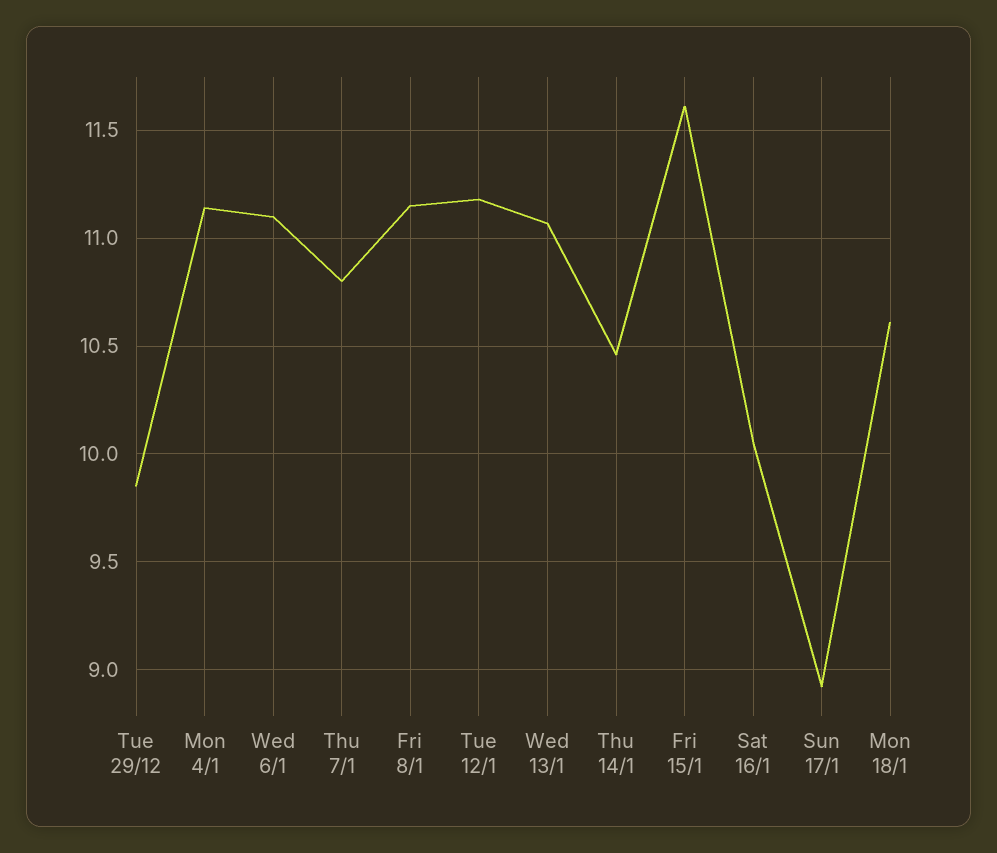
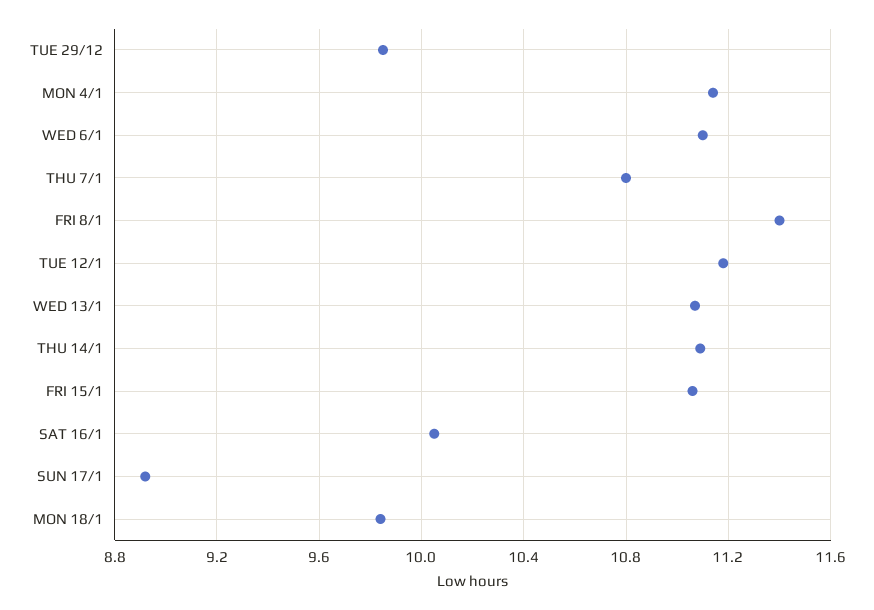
  {
    "Tue 29/12": 9.85,
    "Mon 4/1": 11.15,
    "Wed 6/1": 11.1,
    "Thu 7/1": 10.8,
-   "Fri 8/1": 11.15,
+   "Fri 8/1": 11.4,
    "Tue 12/1": 11.2,
    "Wed 13/1": 11.05,
-   "Thu 14/1": 10.45,
+   "Thu 14/1": 11.1,
-   "Fri 15/1": 11.6,
+   "Fri 15/1": 11.05,
    "Sat 16/1": 10.05,
    "Sun 17/1": 8.9,
-   "Mon 18/1": 10.6
+   "Mon 18/1": 9.85
  }

